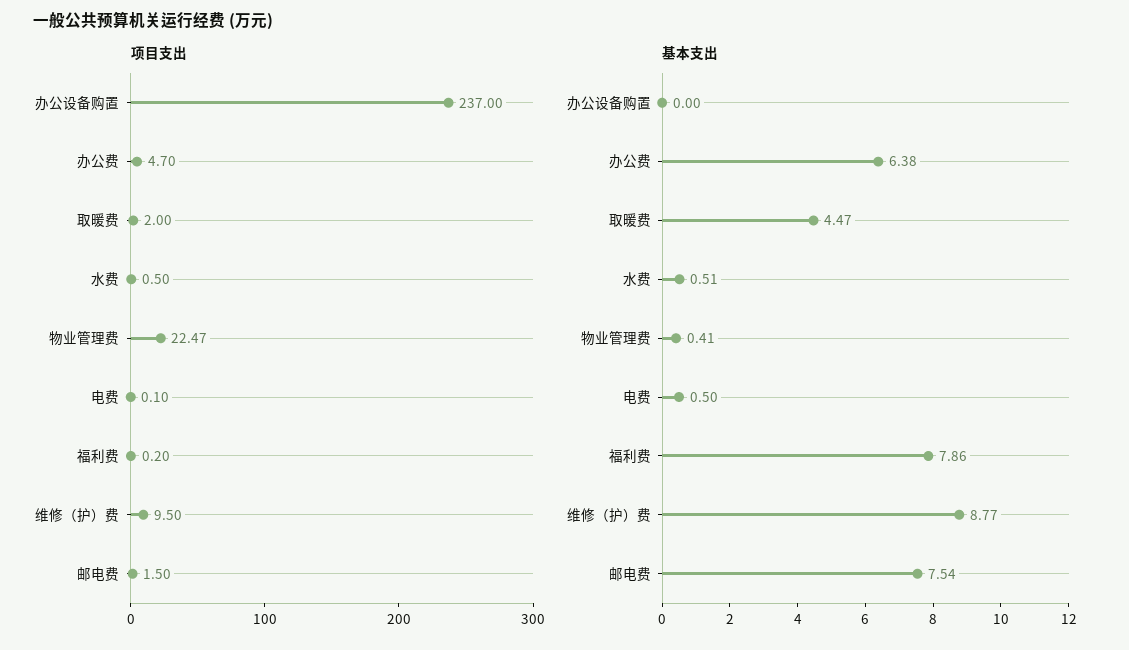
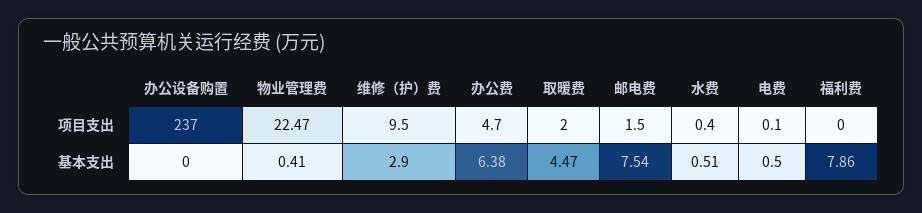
  {
    "项目支出": {
      "办公设备购置": 237,
      "办公费": 4.7,
      "取暖费": 2,
-     "水费": 0.5,
+     "水费": 0.4,
      "物业管理费": 22.47,
      "电费": 0.1,
-     "福利费": 0.2,
+     "福利费": 0,
      "维修（护）费": 9.5,
      "邮电费": 1.5
    },
    "基本支出": {
      "办公设备购置": 0,
      "办公费": 6.38,
      "取暖费": 4.47,
      "水费": 0.51,
      "物业管理费": 0.41,
      "电费": 0.5,
      "福利费": 7.86,
-     "维修（护）费": 8.77,
+     "维修（护）费": 2.9,
      "邮电费": 7.54
    }
  }

